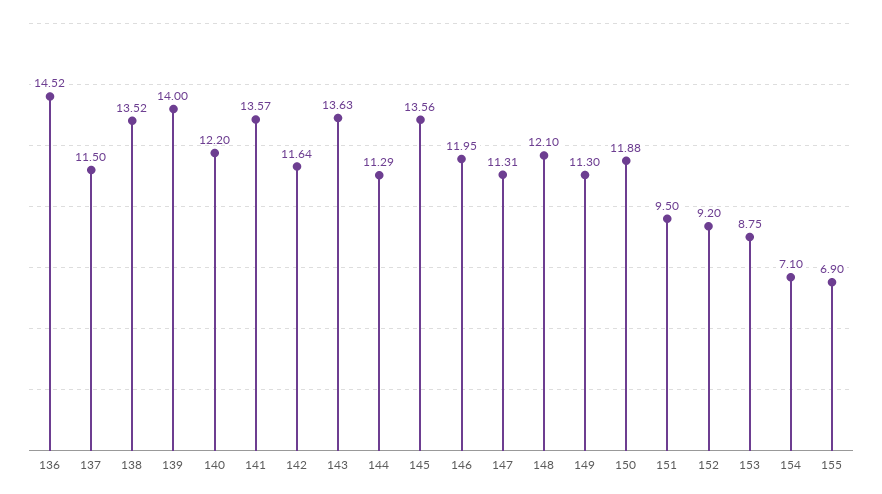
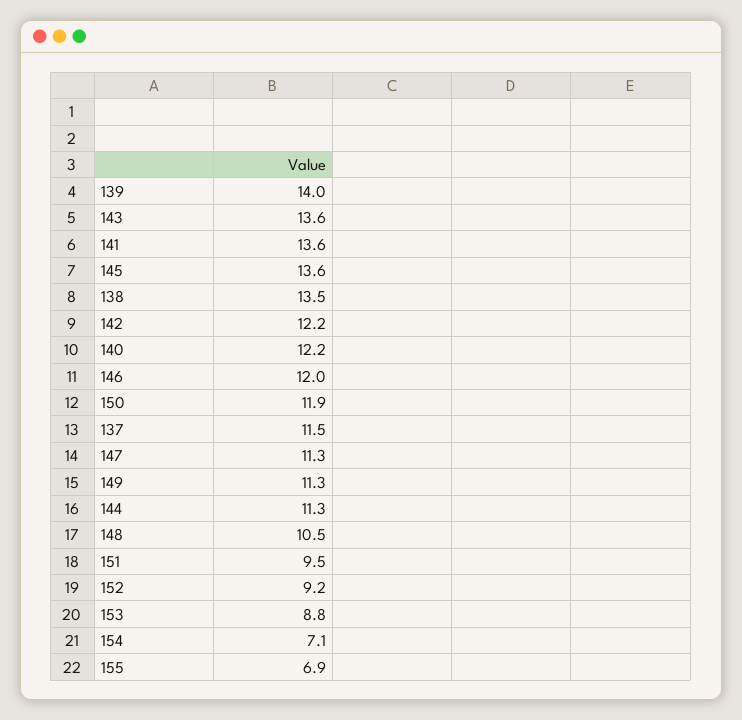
  {
-   "136": 14.52,
    "137": 11.5,
    "138": 13.52,
    "139": 14,
    "140": 12.2,
    "141": 13.57,
-   "142": 11.64,
+   "142": 12.2,
    "143": 13.63,
    "144": 11.29,
    "145": 13.56,
    "146": 11.95,
    "147": 11.31,
-   "148": 12.1,
+   "148": 10.5,
    "149": 11.3,
    "150": 11.88,
    "151": 9.5,
    "152": 9.2,
    "153": 8.75,
    "154": 7.1,
    "155": 6.9
  }

